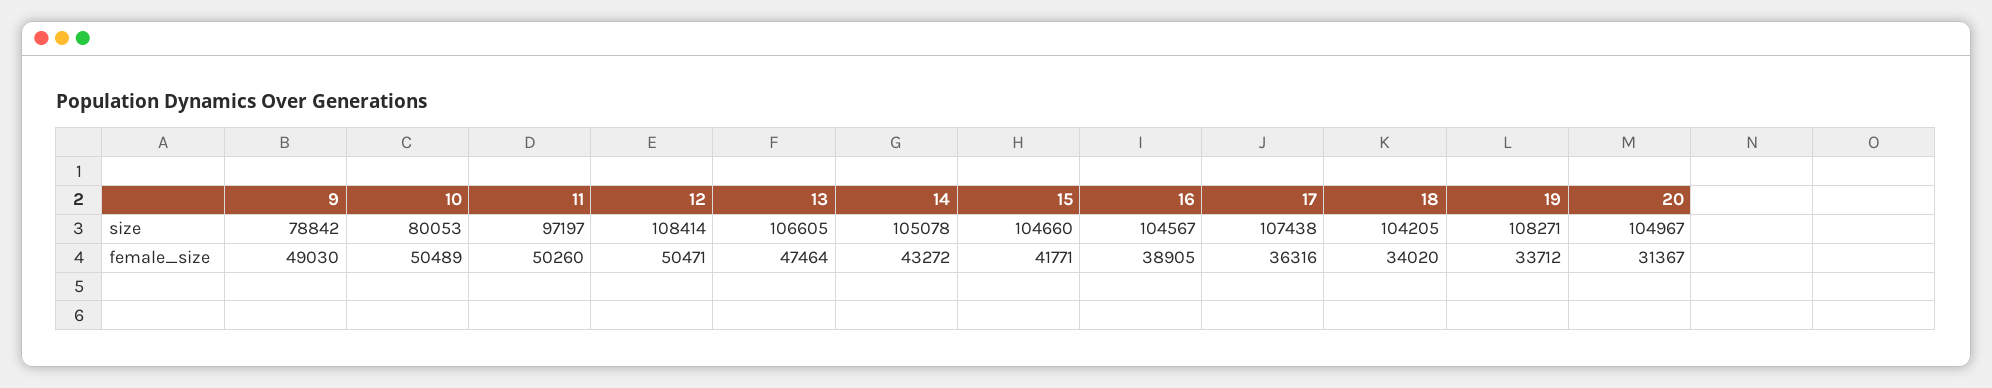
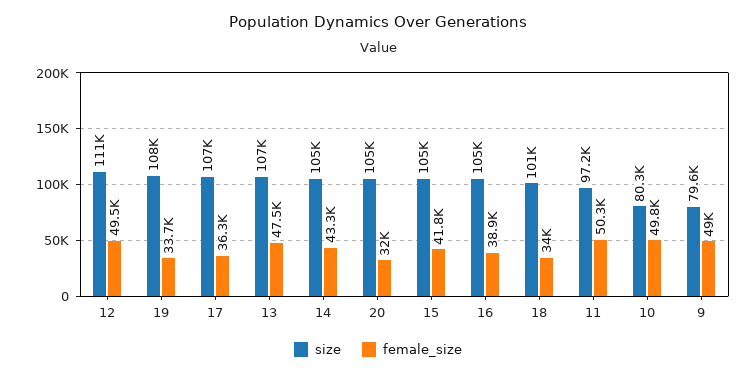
  {
    "size": {
-     "9": 78842,
+     "9": 79600,
-     "10": 80053,
+     "10": 80300,
      "11": 97197,
-     "12": 108414,
+     "12": 111000,
      "13": 106605,
      "14": 105078,
      "15": 104660,
      "16": 104567,
      "17": 107438,
-     "18": 104205,
+     "18": 101000,
      "19": 108271,
      "20": 104967
    },
    "female_size": {
      "9": 49030,
-     "10": 50489,
+     "10": 49800,
      "11": 50260,
-     "12": 50471,
+     "12": 49500,
      "13": 47464,
      "14": 43272,
      "15": 41771,
      "16": 38905,
      "17": 36316,
      "18": 34020,
      "19": 33712,
-     "20": 31367
+     "20": 32000
    }
  }

